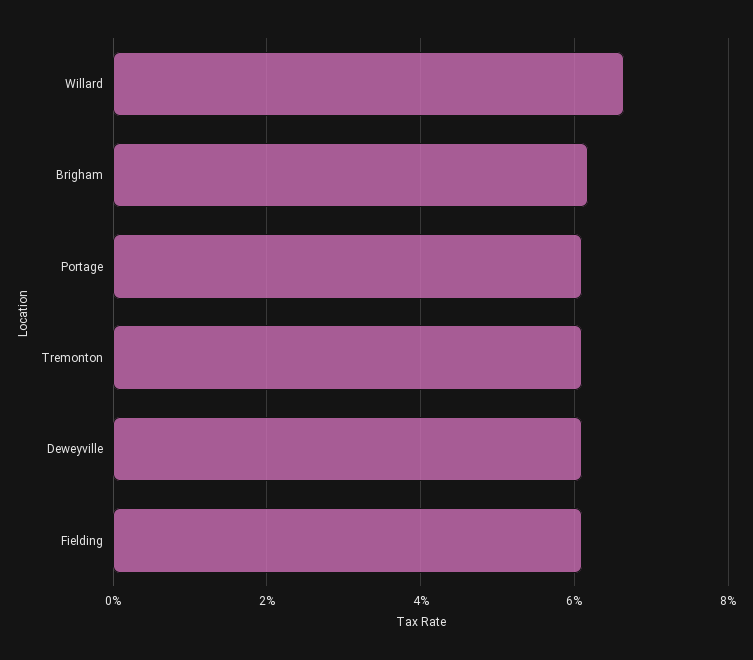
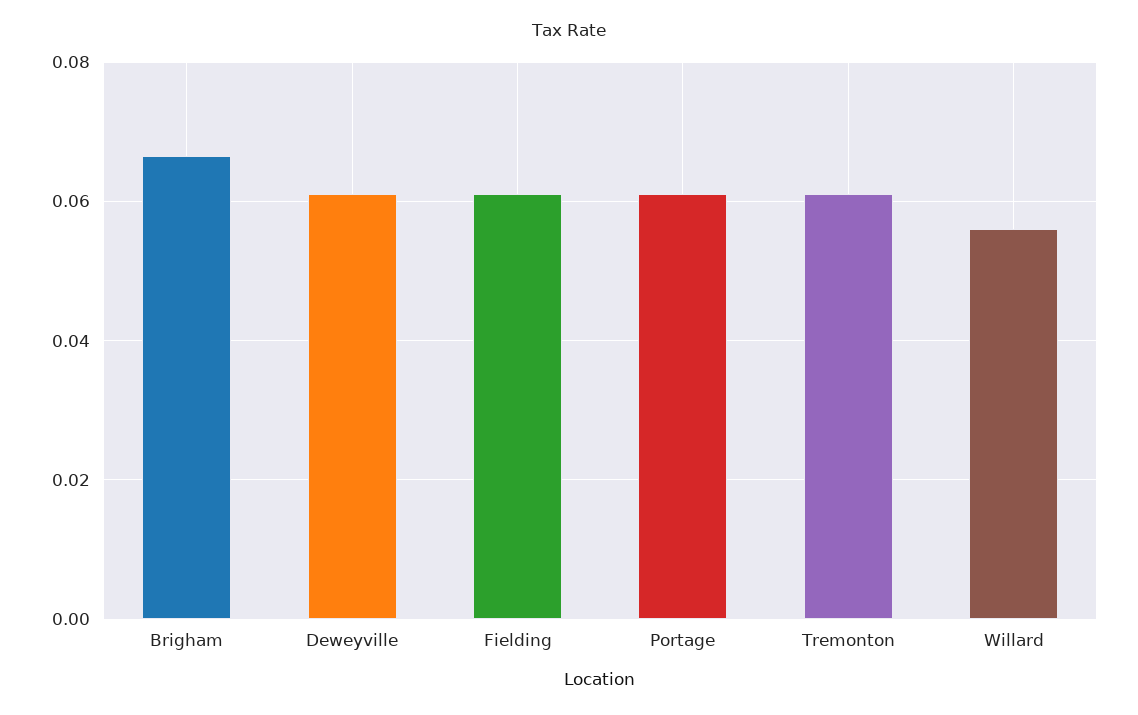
  {
-   "Willard": 0.066,
+   "Willard": 0.056,
-   "Brigham": 0.062,
+   "Brigham": 0.066,
    "Portage": 0.062,
    "Tremonton": 0.062,
    "Deweyville": 0.062,
    "Fielding": 0.062
  }

